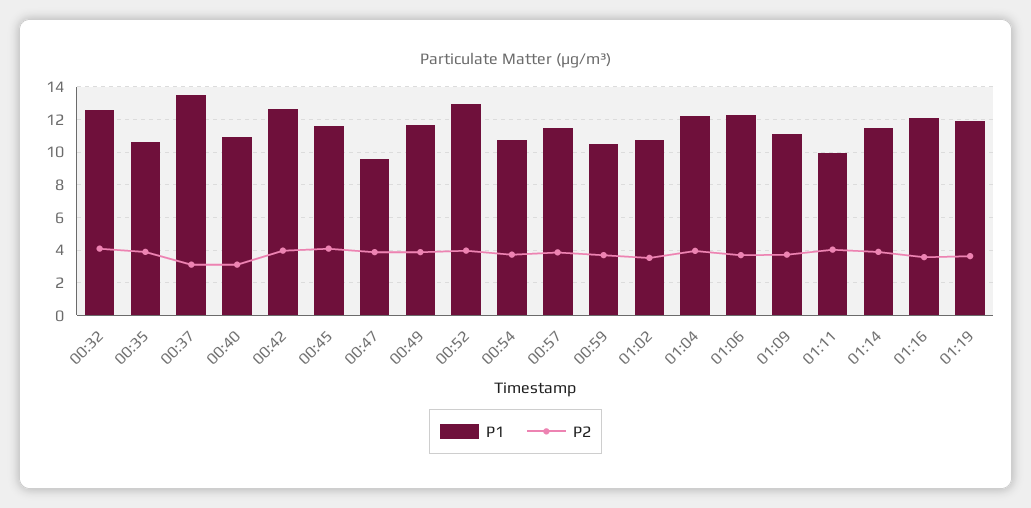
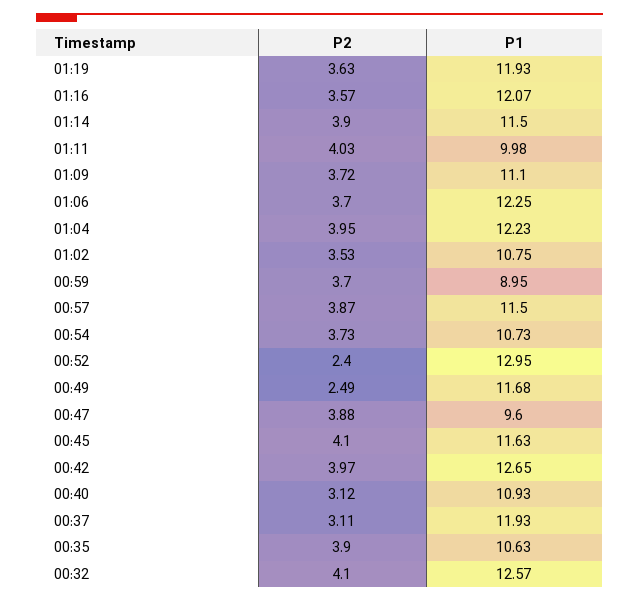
  {
    "P1": {
      "00:32": 12.57,
      "00:35": 10.63,
-     "00:37": 13.5,
+     "00:37": 11.93,
      "00:40": 10.93,
      "00:42": 12.65,
      "00:45": 11.63,
      "00:47": 9.6,
      "00:49": 11.68,
      "00:52": 12.95,
      "00:54": 10.73,
      "00:57": 11.5,
-     "00:59": 10.5,
+     "00:59": 8.95,
      "01:02": 10.75,
      "01:04": 12.23,
      "01:06": 12.25,
      "01:09": 11.1,
      "01:11": 9.98,
      "01:14": 11.5,
      "01:16": 12.07,
      "01:19": 11.93
    },
    "P2": {
      "00:32": 4.1,
      "00:35": 3.9,
      "00:37": 3.11,
      "00:40": 3.12,
      "00:42": 3.97,
      "00:45": 4.1,
      "00:47": 3.88,
-     "00:49": 4,
+     "00:49": 2.49,
-     "00:52": 4,
+     "00:52": 2.4,
      "00:54": 3.73,
      "00:57": 3.87,
      "00:59": 3.7,
      "01:02": 3.53,
      "01:04": 3.95,
      "01:06": 3.7,
      "01:09": 3.72,
      "01:11": 4.03,
      "01:14": 3.9,
      "01:16": 3.57,
      "01:19": 3.63
    }
  }

